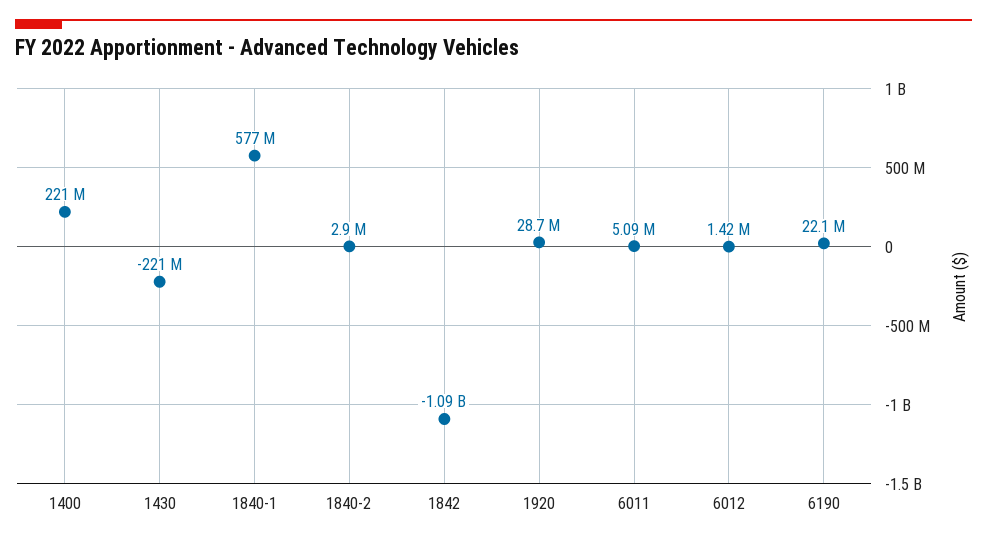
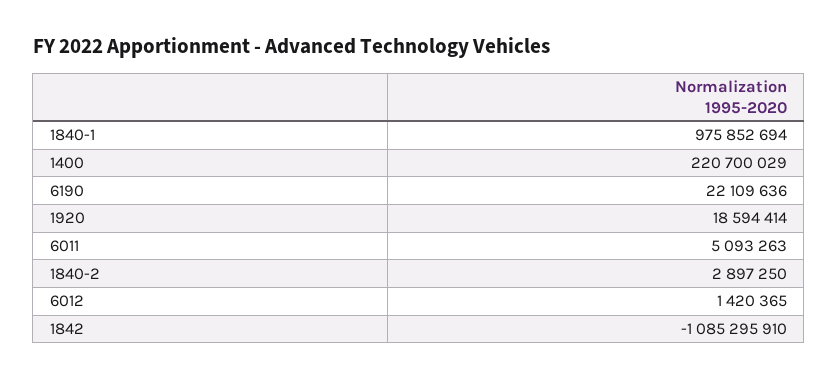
  {
    "1400": 220700029,
-   "1430": -221000000,
-   "1840-1": 577000000,
+   "1840-1": 975852694,
    "1840-2": 2897250,
    "1842": -1085295910,
-   "1920": 28700000,
+   "1920": 18594414,
    "6011": 5093263,
    "6012": 1420365,
    "6190": 22109636
  }

